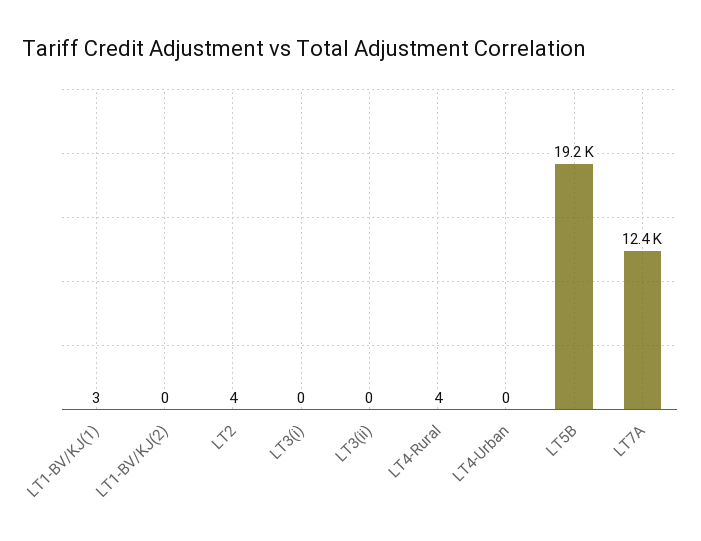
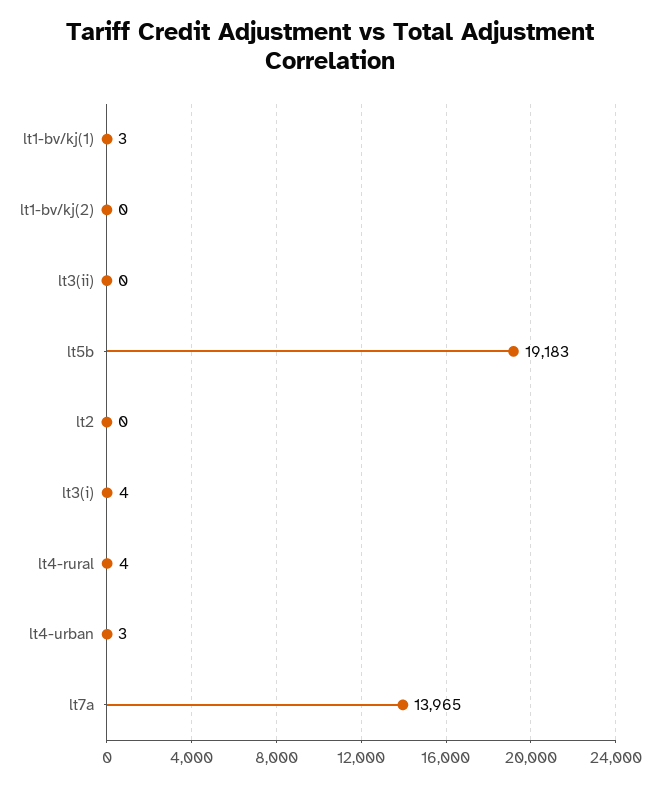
  {
    "LT1-BV/KJ(1)": 3,
    "LT1-BV/KJ(2)": 0,
-   "LT2": 4,
+   "LT2": 0,
-   "LT3(i)": 0,
+   "LT3(i)": 4,
    "LT3(ii)": 0,
    "LT4-Rural": 4,
-   "LT4-Urban": 0,
+   "LT4-Urban": 3,
    "LT5B": 19183,
-   "LT7A": 12400
+   "LT7A": 13965
  }

